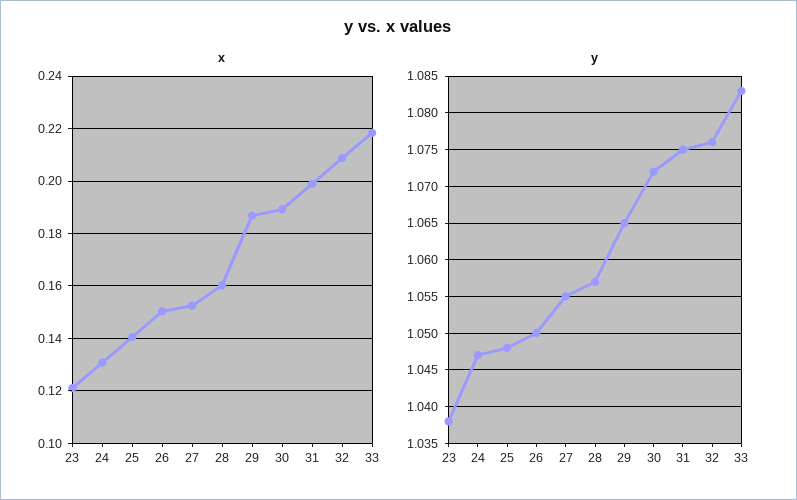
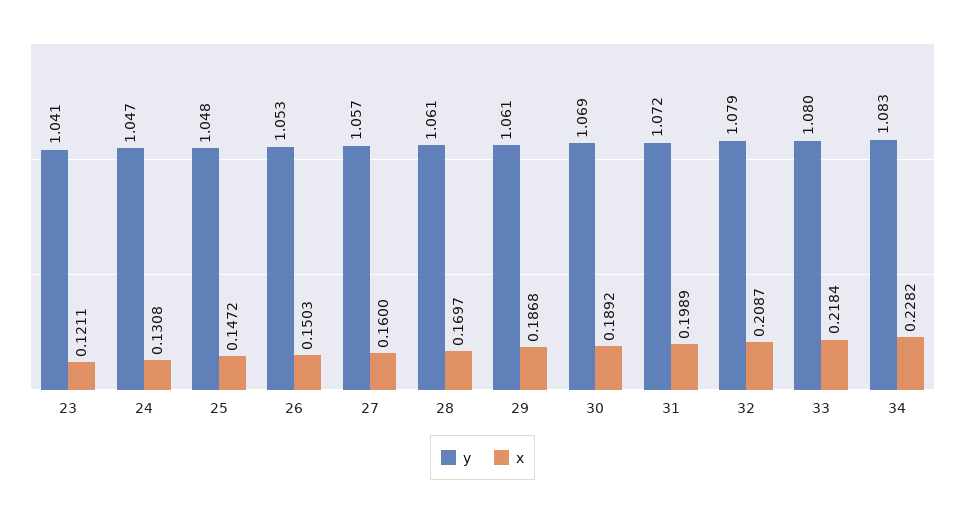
  {
    "x": {
      "23": 0.1211,
      "24": 0.1308,
-     "25": 0.14,
+     "25": 0.1472,
      "26": 0.1503,
-     "27": 0.1525,
+     "27": 0.16,
-     "28": 0.16,
+     "28": 0.1697,
      "29": 0.1868,
      "30": 0.1892,
      "31": 0.1989,
      "32": 0.2087,
-     "33": 0.2184
+     "33": 0.2184,
+     "34": 0.2282
    },
    "y": {
-     "23": 1.038,
+     "23": 1.041,
      "24": 1.047,
      "25": 1.048,
-     "26": 1.05,
+     "26": 1.053,
-     "27": 1.055,
+     "27": 1.057,
-     "28": 1.057,
+     "28": 1.061,
-     "29": 1.065,
+     "29": 1.061,
-     "30": 1.072,
+     "30": 1.069,
-     "31": 1.075,
+     "31": 1.072,
-     "32": 1.076,
+     "32": 1.079,
-     "33": 1.083
+     "33": 1.08,
+     "34": 1.083
    }
  }

